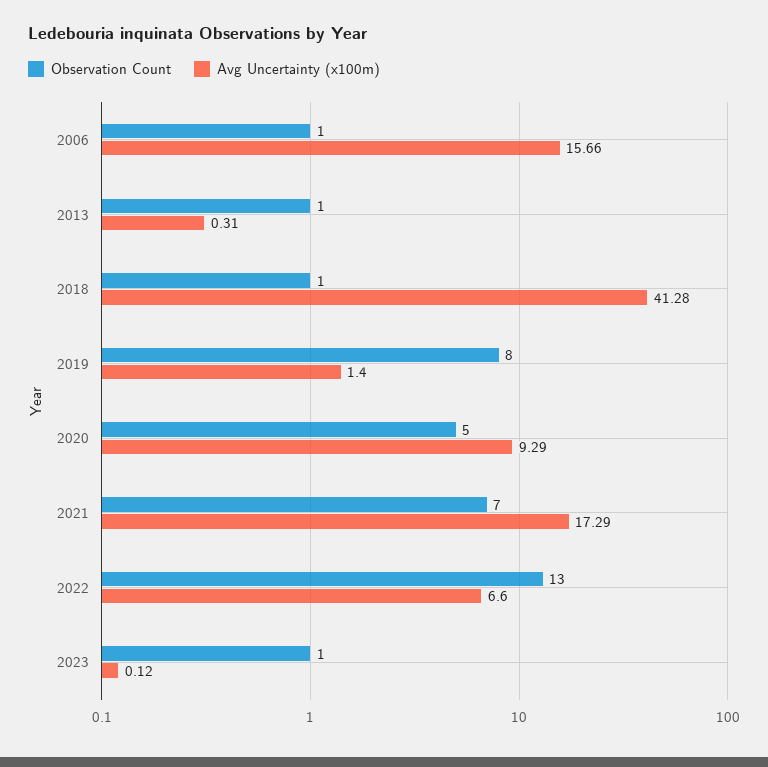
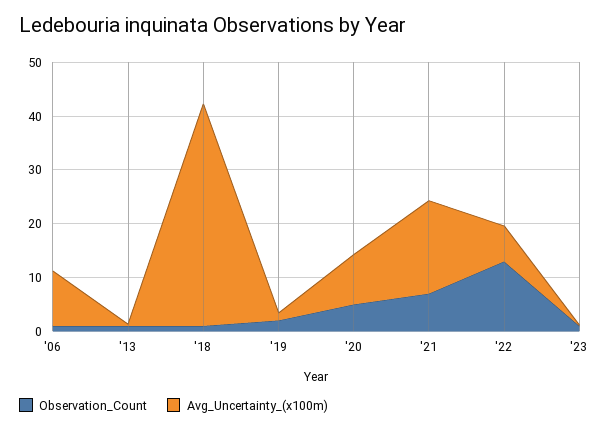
  {
    "Observation Count": {
      "2006": 1,
      "2013": 1,
      "2018": 1,
-     "2019": 8,
+     "2019": 2,
      "2020": 5,
      "2021": 7,
      "2022": 13,
      "2023": 1
    },
    "Avg Uncertainty (x100m)": {
-     "2006": 15.66,
+     "2006": 10,
      "2013": 0.31,
      "2018": 41.28,
      "2019": 1.4,
      "2020": 9.29,
      "2021": 17.29,
      "2022": 6.6,
      "2023": 0.12
    }
  }

